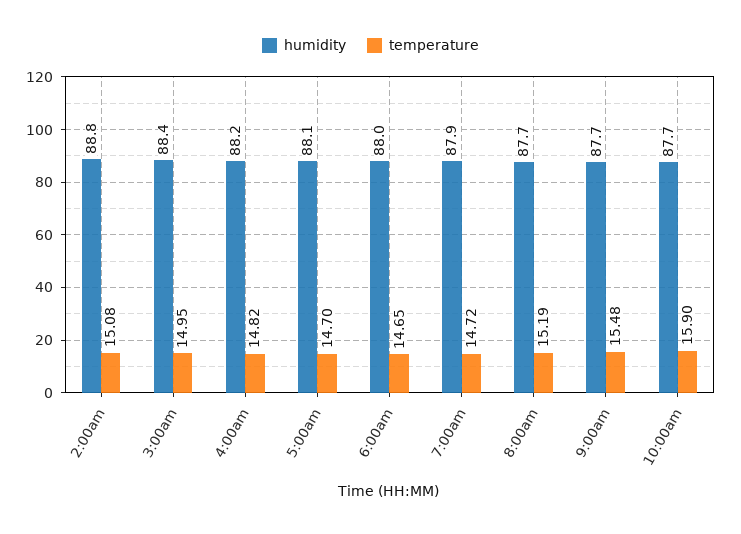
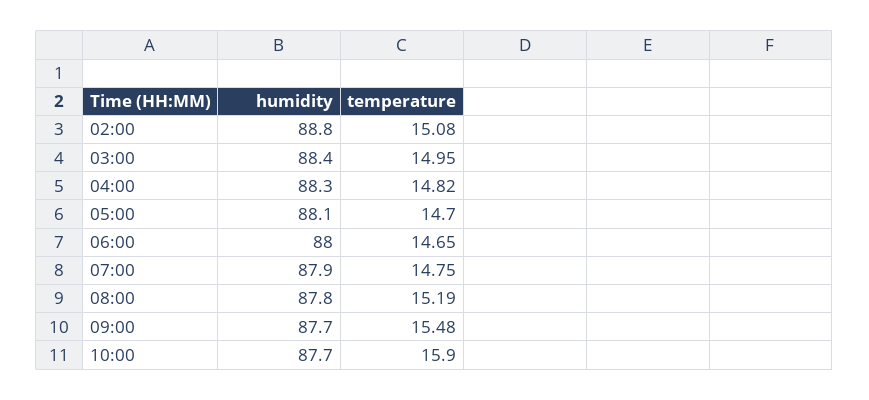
  {
    "humidity": {
      "2:00am": 88.8,
      "3:00am": 88.4,
-     "4:00am": 88.2,
+     "4:00am": 88.3,
      "5:00am": 88.1,
      "6:00am": 88,
      "7:00am": 87.9,
-     "8:00am": 87.7,
+     "8:00am": 87.8,
      "9:00am": 87.7,
      "10:00am": 87.7
    },
    "temperature": {
      "2:00am": 15.08,
      "3:00am": 14.95,
      "4:00am": 14.82,
      "5:00am": 14.7,
      "6:00am": 14.65,
-     "7:00am": 14.72,
+     "7:00am": 14.75,
      "8:00am": 15.19,
      "9:00am": 15.48,
      "10:00am": 15.9
    }
  }

